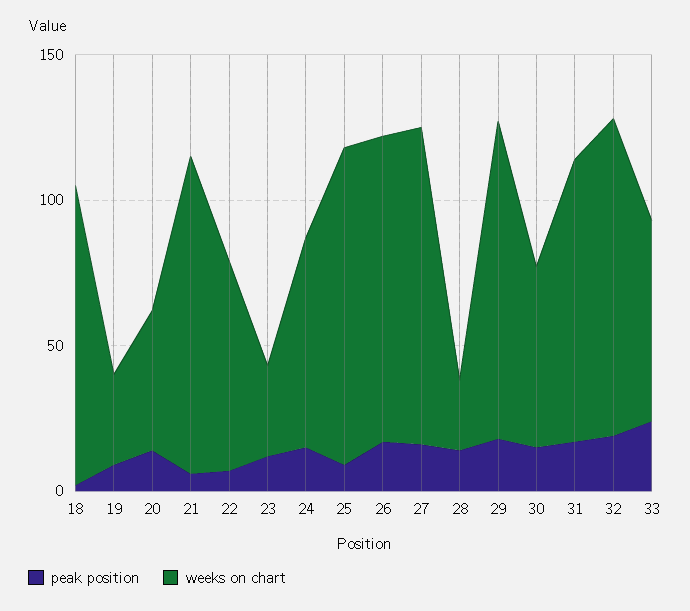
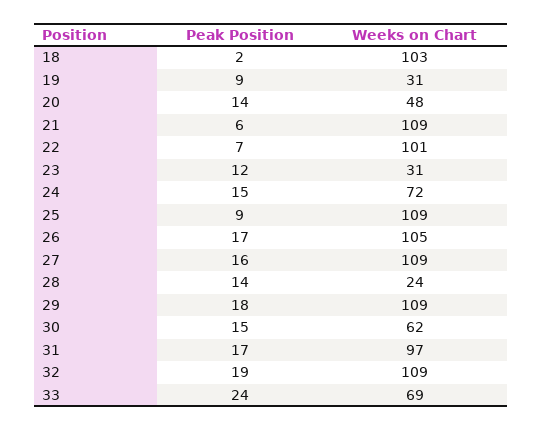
  {
    "peak position": {
      "18": 2,
      "19": 9,
      "20": 14,
      "21": 6,
      "22": 7,
      "23": 12,
      "24": 15,
      "25": 9,
      "26": 17,
      "27": 16,
      "28": 14,
      "29": 18,
      "30": 15,
      "31": 17,
      "32": 19,
      "33": 24
    },
    "weeks on chart": {
      "18": 103,
      "19": 31,
      "20": 48,
      "21": 109,
-     "22": 70,
+     "22": 101,
      "23": 31,
      "24": 72,
      "25": 109,
      "26": 105,
      "27": 109,
      "28": 24,
      "29": 109,
      "30": 62,
      "31": 97,
      "32": 109,
      "33": 69
    }
  }

